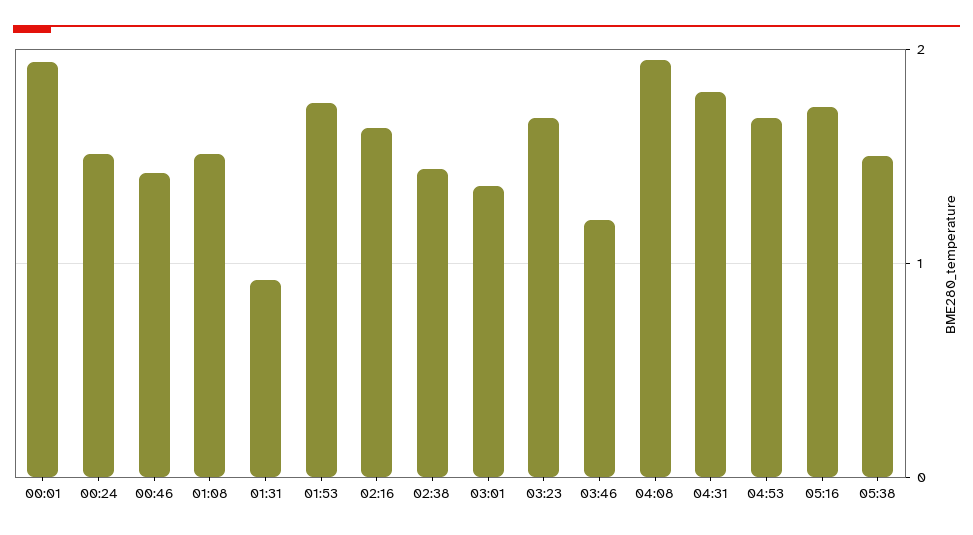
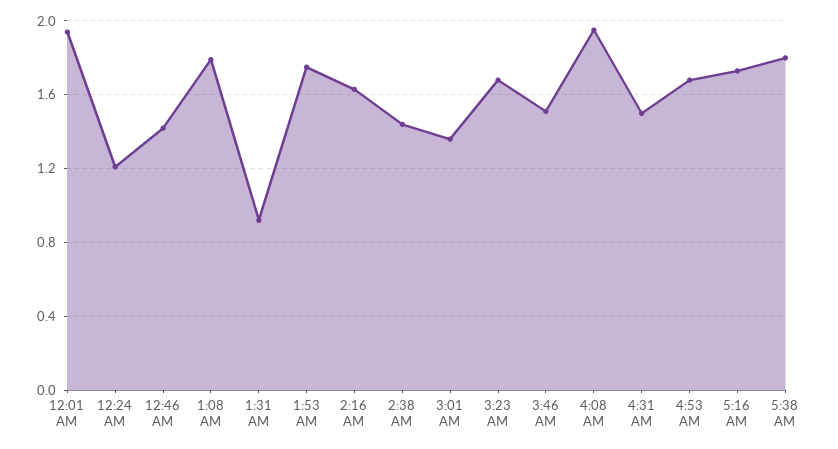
  {
    "00:01": 1.95,
-   "00:24": 1.5,
+   "00:24": 1.2,
    "00:46": 1.4,
-   "01:08": 1.5,
+   "01:08": 1.8,
    "01:31": 0.9,
    "01:53": 1.75,
    "02:16": 1.65,
    "02:38": 1.45,
    "03:01": 1.35,
    "03:23": 1.7,
-   "03:46": 1.2,
+   "03:46": 1.5,
    "04:08": 1.95,
-   "04:31": 1.8,
+   "04:31": 1.5,
    "04:53": 1.7,
    "05:16": 1.75,
-   "05:38": 1.5
+   "05:38": 1.8
  }

